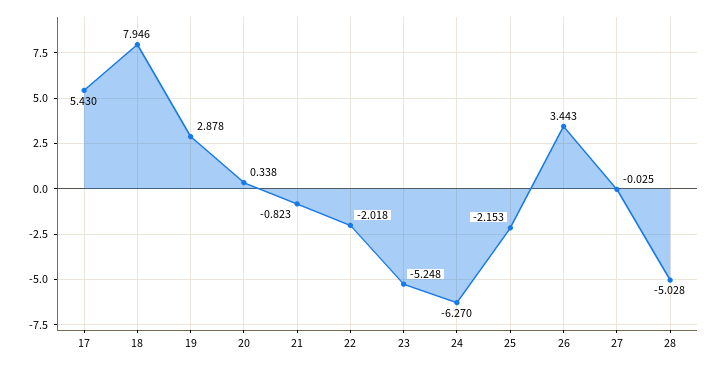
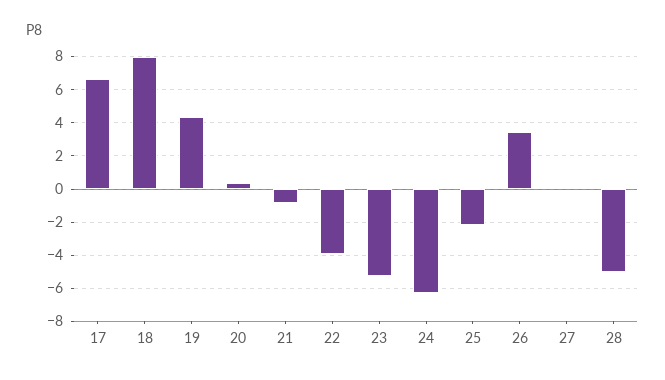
  {
-   "17": 5.43,
+   "17": 6.5,
    "18": 7.946,
-   "19": 2.878,
+   "19": 4.5,
    "20": 0.338,
    "21": -0.823,
-   "22": -2.018,
+   "22": -4,
    "23": -5.248,
    "24": -6.27,
    "25": -2.153,
    "26": 3.443,
    "27": -0.025,
    "28": -5.028
  }

